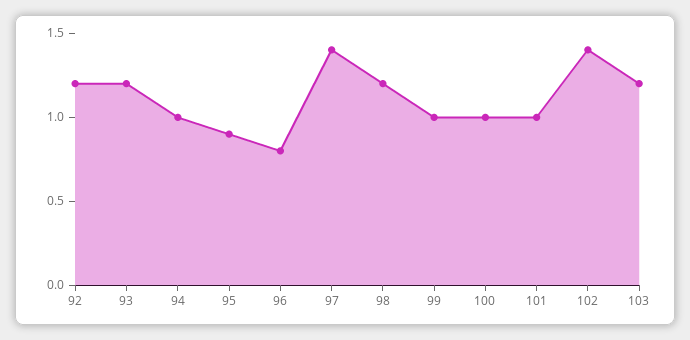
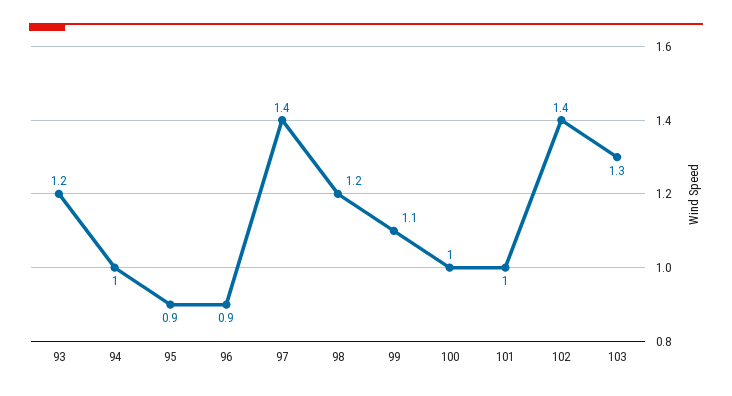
  {
-   "92": 1.2,
    "93": 1.2,
    "94": 1,
    "95": 0.9,
-   "96": 0.8,
+   "96": 0.9,
    "97": 1.4,
    "98": 1.2,
-   "99": 1,
+   "99": 1.1,
    "100": 1,
    "101": 1,
    "102": 1.4,
-   "103": 1.2
+   "103": 1.3
  }

